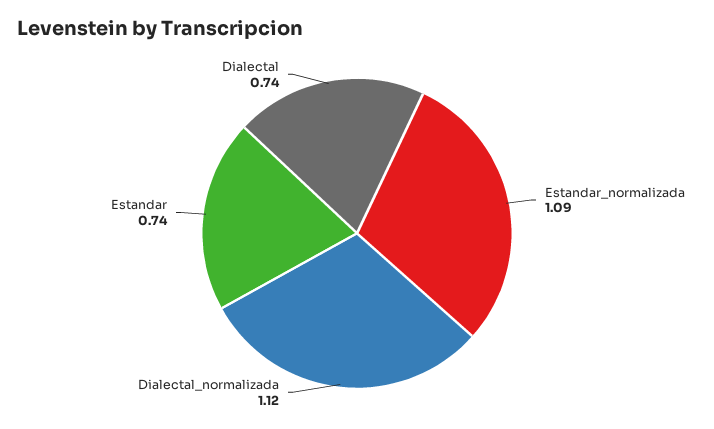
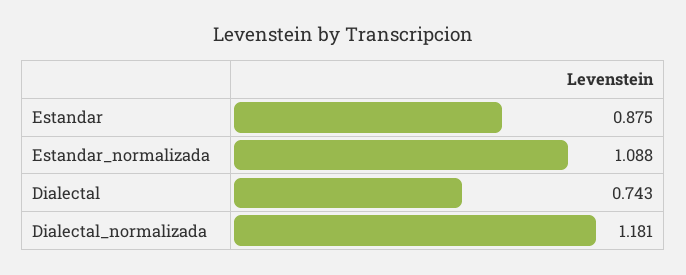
  {
    "Estandar_normalizada": 1.088,
-   "Dialectal_normalizada": 1.12,
+   "Dialectal_normalizada": 1.181,
-   "Estandar": 0.74,
+   "Estandar": 0.875,
    "Dialectal": 0.743
  }

